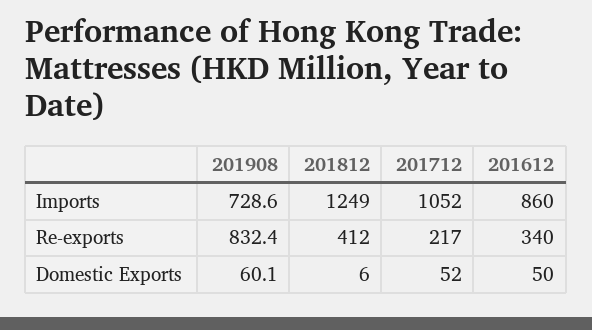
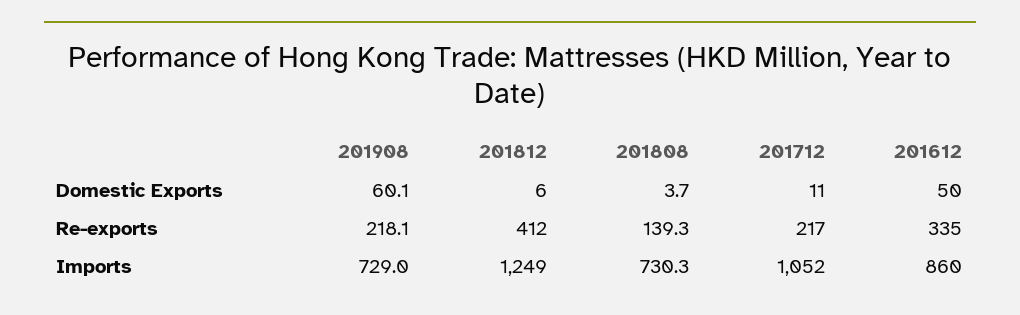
  {
    "201908": {
-     "Imports": 728.6,
+     "Imports": 729,
-     "Re-exports": 832.4,
+     "Re-exports": 218.1,
      "Domestic Exports": 60.1
    },
    "201812": {
      "Imports": 1249,
      "Re-exports": 412,
      "Domestic Exports": 6
    },
    "201712": {
      "Imports": 1052,
      "Re-exports": 217,
-     "Domestic Exports": 52
+     "Domestic Exports": 11
    },
    "201612": {
      "Imports": 860,
-     "Re-exports": 340,
+     "Re-exports": 335,
      "Domestic Exports": 50
-   }
+   },
+   "201808": {
+     "Domestic Exports": 3.7,
+     "Re-exports": 139.3,
+     "Imports": 730.3
+   }
  }

